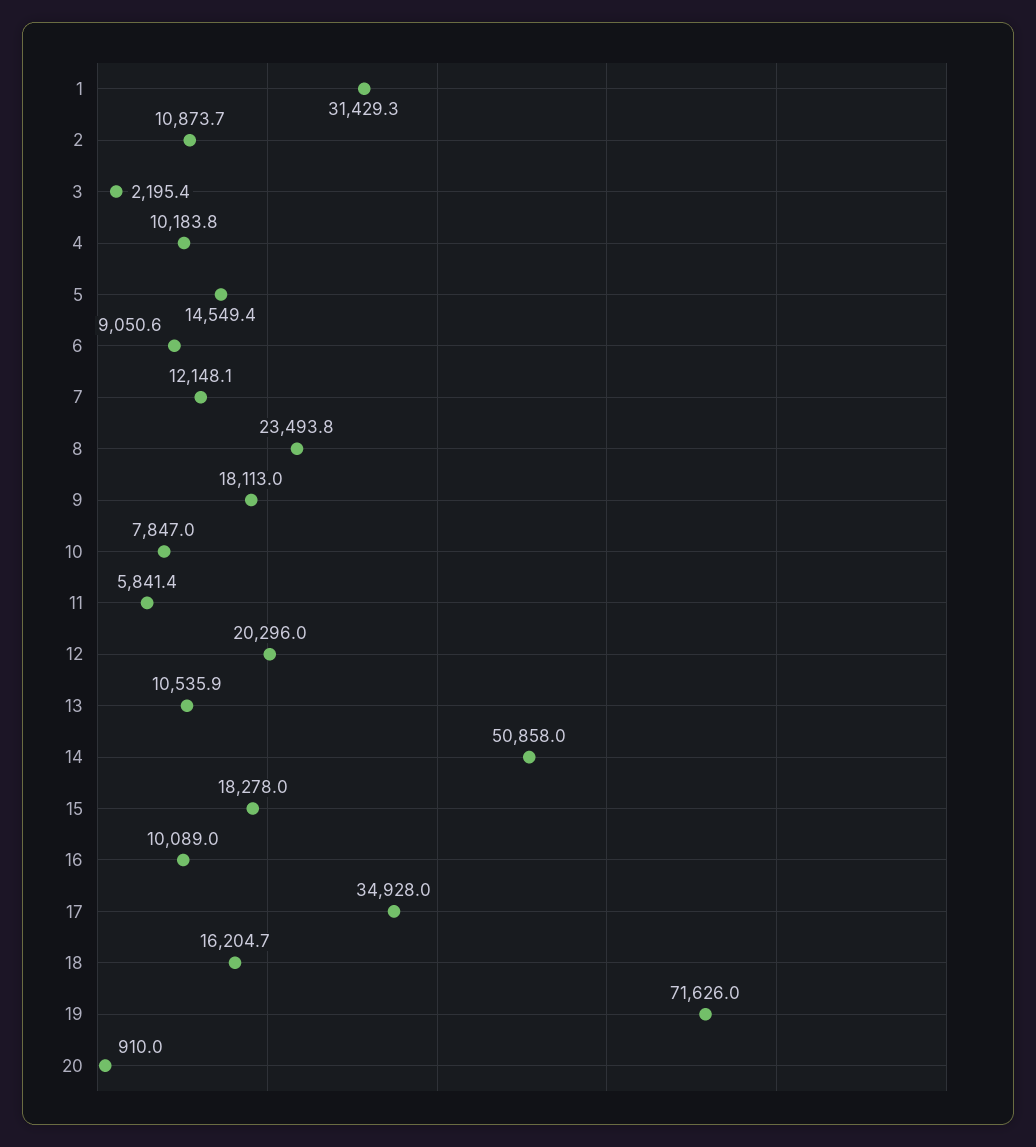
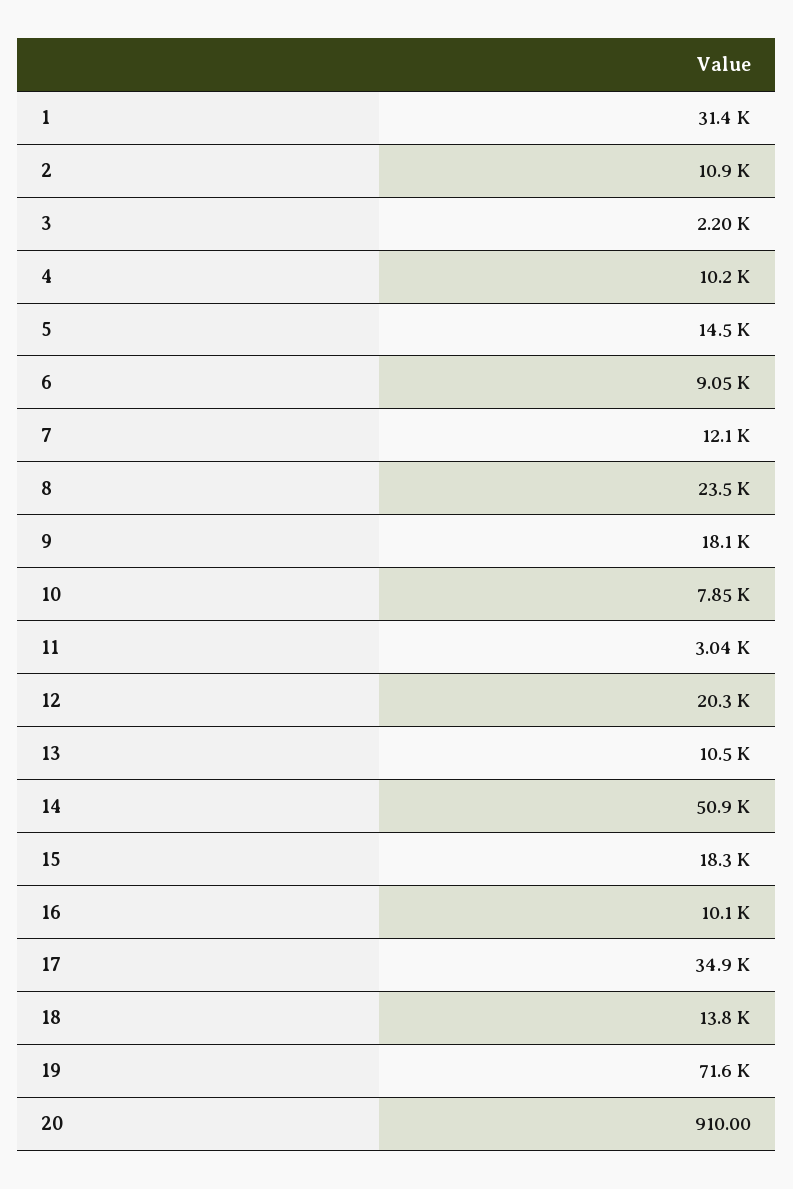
  {
    "1": 31429.3,
    "2": 10873.7,
    "3": 2195.4,
    "4": 10183.8,
    "5": 14549.4,
    "6": 9050.6,
    "7": 12148.1,
    "8": 23493.8,
    "9": 18113,
    "10": 7847,
-   "11": 5841.4,
+   "11": 3040,
    "12": 20296,
    "13": 10535.9,
    "14": 50858,
    "15": 18278,
    "16": 10089,
    "17": 34928,
-   "18": 16204.7,
+   "18": 13800,
    "19": 71626,
    "20": 910
  }

